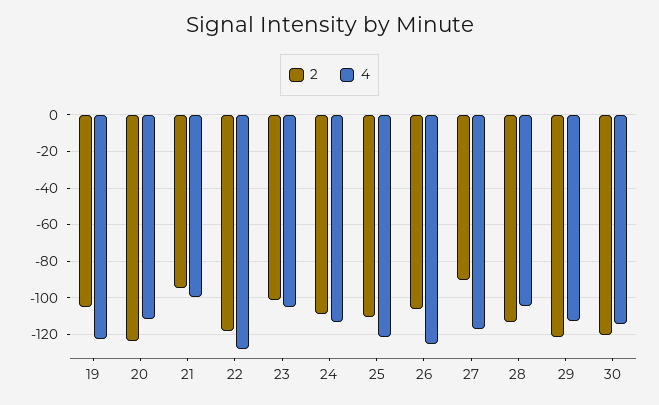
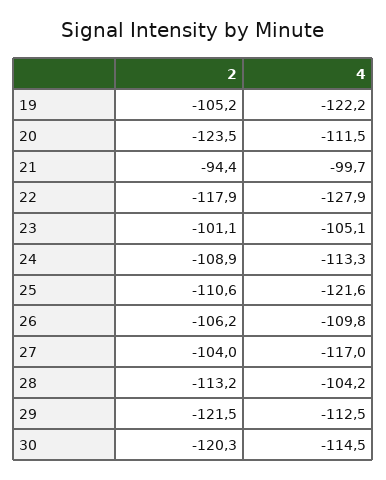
  {
    "2": {
      "19": -105.2,
      "20": -123.5,
      "21": -94.4,
      "22": -117.9,
      "23": -101.1,
      "24": -108.9,
      "25": -110.6,
      "26": -106.2,
-     "27": -90,
+     "27": -104,
      "28": -113.2,
      "29": -121.5,
      "30": -120.3
    },
    "4": {
      "19": -122.2,
      "20": -111.5,
      "21": -99.7,
      "22": -127.9,
      "23": -105.1,
      "24": -113.3,
      "25": -121.6,
-     "26": -125,
+     "26": -109.8,
      "27": -117,
      "28": -104.2,
      "29": -112.5,
      "30": -114.5
    }
  }

